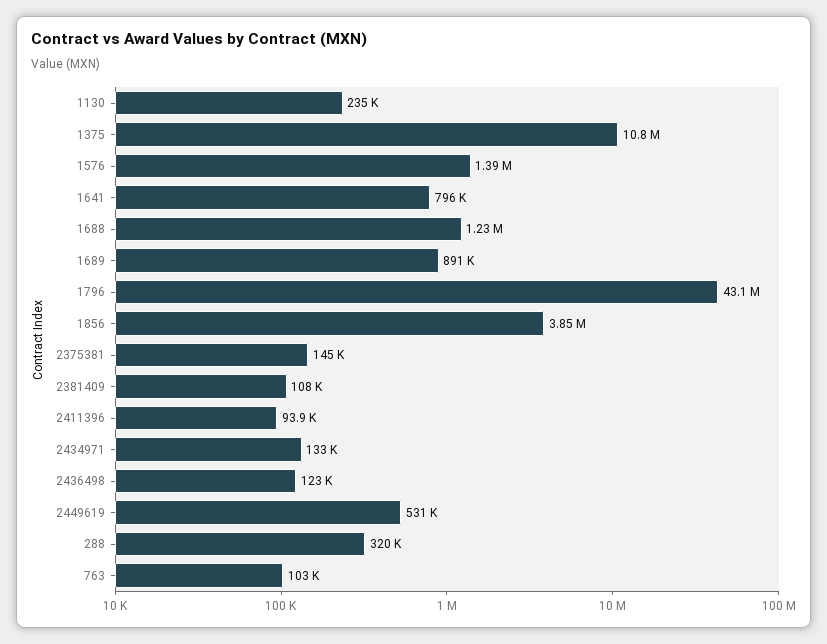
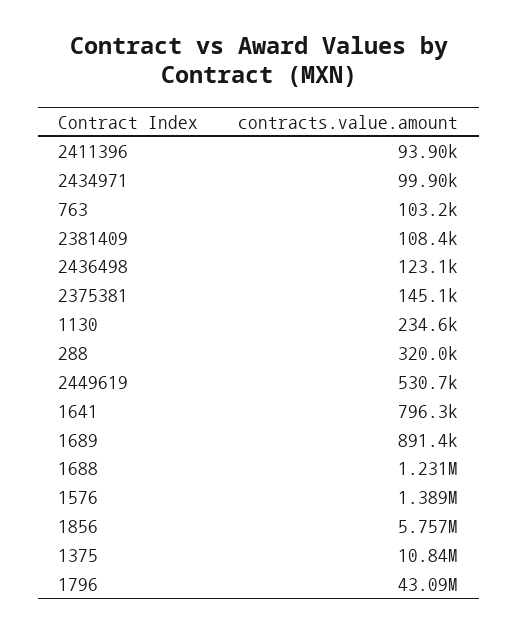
  {
    "1130": 234600,
    "1375": 10840000,
    "1576": 1389000,
    "1641": 796300,
    "1688": 1231000,
    "1689": 891400,
    "1796": 43090000,
-   "1856": 3850000,
+   "1856": 5757000,
    "2375381": 145100,
    "2381409": 108400,
    "2411396": 93900,
-   "2434971": 133000,
+   "2434971": 99900,
    "2436498": 123100,
    "2449619": 530700,
    "288": 320000,
    "763": 103200
  }

